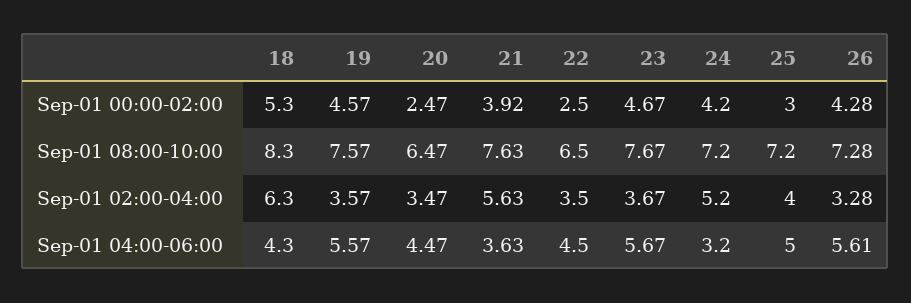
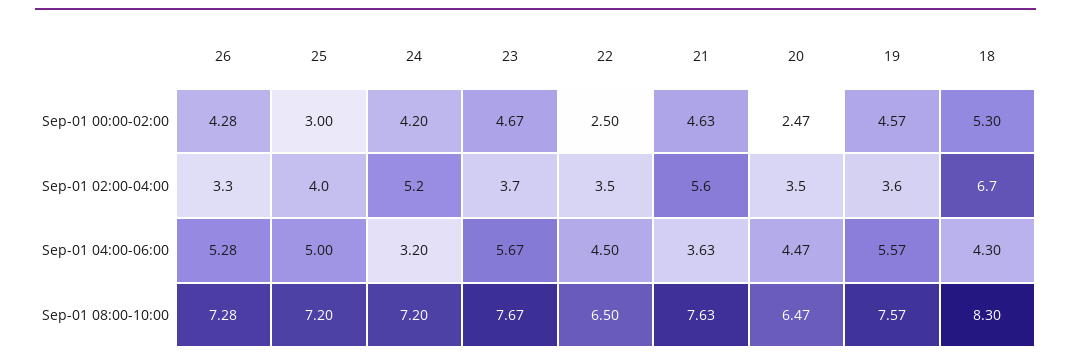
  {
    "18": {
      "Sep-01 00:00-02:00": 5.3,
      "Sep-01 08:00-10:00": 8.3,
-     "Sep-01 02:00-04:00": 6.3,
+     "Sep-01 02:00-04:00": 6.7,
      "Sep-01 04:00-06:00": 4.3
    },
    "19": {
      "Sep-01 00:00-02:00": 4.57,
      "Sep-01 08:00-10:00": 7.57,
      "Sep-01 02:00-04:00": 3.57,
      "Sep-01 04:00-06:00": 5.57
    },
    "20": {
      "Sep-01 00:00-02:00": 2.47,
      "Sep-01 08:00-10:00": 6.47,
      "Sep-01 02:00-04:00": 3.47,
      "Sep-01 04:00-06:00": 4.47
    },
    "21": {
-     "Sep-01 00:00-02:00": 3.92,
+     "Sep-01 00:00-02:00": 4.63,
      "Sep-01 08:00-10:00": 7.63,
      "Sep-01 02:00-04:00": 5.63,
      "Sep-01 04:00-06:00": 3.63
    },
    "22": {
      "Sep-01 00:00-02:00": 2.5,
      "Sep-01 08:00-10:00": 6.5,
      "Sep-01 02:00-04:00": 3.5,
      "Sep-01 04:00-06:00": 4.5
    },
    "23": {
      "Sep-01 00:00-02:00": 4.67,
      "Sep-01 08:00-10:00": 7.67,
      "Sep-01 02:00-04:00": 3.67,
      "Sep-01 04:00-06:00": 5.67
    },
    "24": {
      "Sep-01 00:00-02:00": 4.2,
      "Sep-01 08:00-10:00": 7.2,
      "Sep-01 02:00-04:00": 5.2,
      "Sep-01 04:00-06:00": 3.2
    },
    "25": {
      "Sep-01 00:00-02:00": 3,
      "Sep-01 08:00-10:00": 7.2,
      "Sep-01 02:00-04:00": 4,
      "Sep-01 04:00-06:00": 5
    },
    "26": {
      "Sep-01 00:00-02:00": 4.28,
      "Sep-01 08:00-10:00": 7.28,
      "Sep-01 02:00-04:00": 3.28,
-     "Sep-01 04:00-06:00": 5.61
+     "Sep-01 04:00-06:00": 5.28
    }
  }

